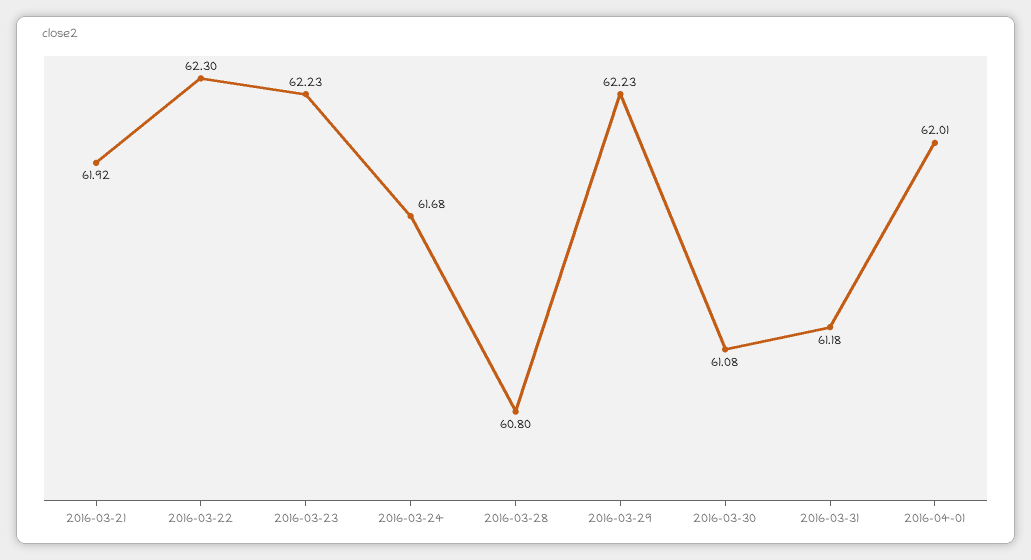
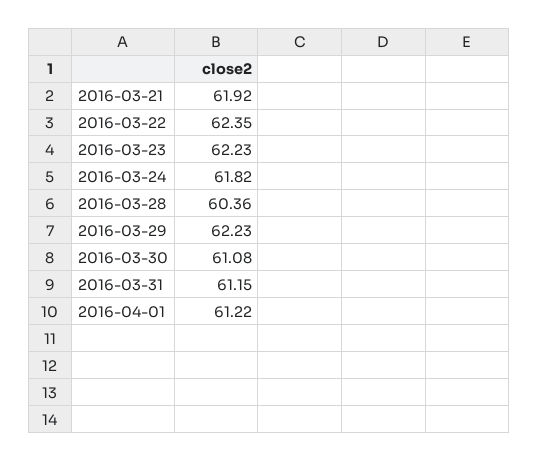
  {
    "2016-03-21": 61.92,
-   "2016-03-22": 62.3,
+   "2016-03-22": 62.35,
    "2016-03-23": 62.23,
-   "2016-03-24": 61.68,
+   "2016-03-24": 61.82,
-   "2016-03-28": 60.8,
+   "2016-03-28": 60.36,
    "2016-03-29": 62.23,
    "2016-03-30": 61.08,
-   "2016-03-31": 61.18,
+   "2016-03-31": 61.15,
-   "2016-04-01": 62.01
+   "2016-04-01": 61.22
  }

